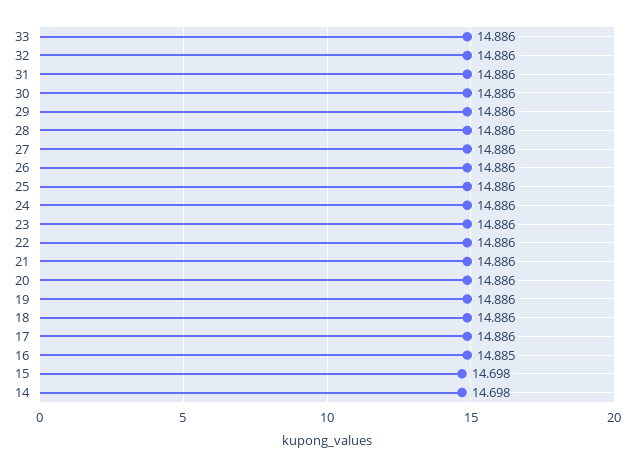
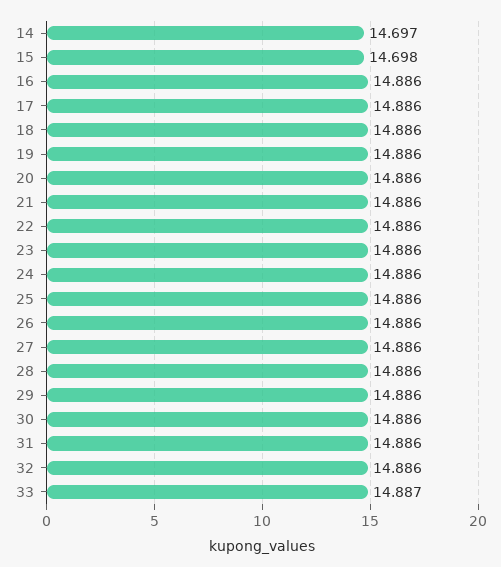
  {
-   "33": 14.886,
+   "33": 14.887,
    "32": 14.886,
    "31": 14.886,
    "30": 14.886,
    "29": 14.886,
    "28": 14.886,
    "27": 14.886,
    "26": 14.886,
    "25": 14.886,
    "24": 14.886,
    "23": 14.886,
    "22": 14.886,
    "21": 14.886,
    "20": 14.886,
    "19": 14.886,
    "18": 14.886,
    "17": 14.886,
-   "16": 14.885,
+   "16": 14.886,
    "15": 14.698,
-   "14": 14.698
+   "14": 14.697
  }

